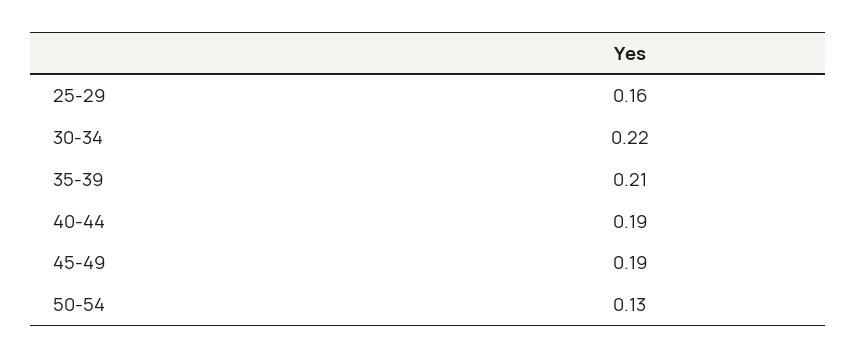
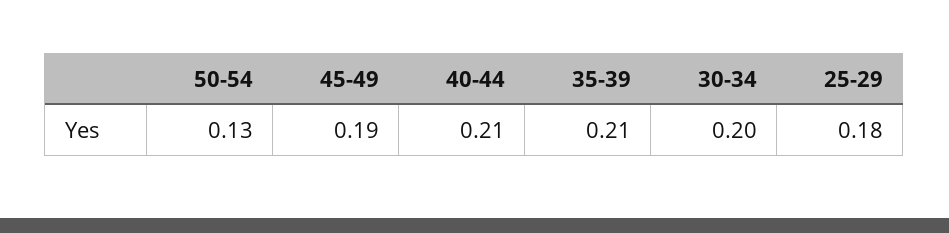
  {
-   "25-29": 0.16,
+   "25-29": 0.18,
-   "30-34": 0.22,
+   "30-34": 0.2,
    "35-39": 0.21,
-   "40-44": 0.19,
+   "40-44": 0.21,
    "45-49": 0.19,
    "50-54": 0.13
  }

